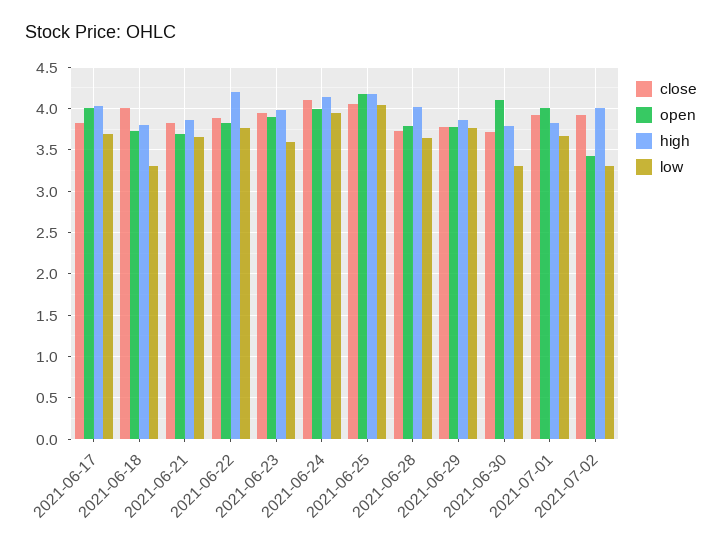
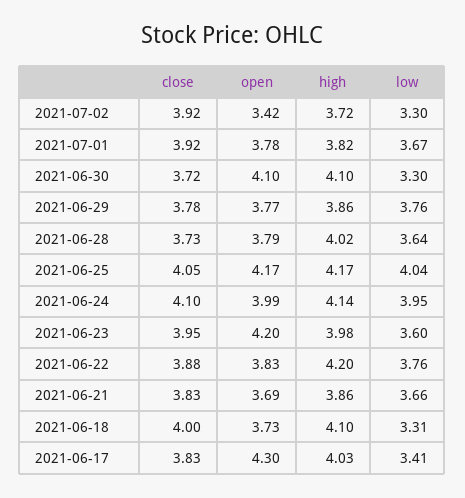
  {
    "close": {
      "2021-06-17": 3.83,
      "2021-06-18": 4,
      "2021-06-21": 3.83,
      "2021-06-22": 3.88,
      "2021-06-23": 3.95,
      "2021-06-24": 4.1,
      "2021-06-25": 4.05,
      "2021-06-28": 3.73,
      "2021-06-29": 3.78,
      "2021-06-30": 3.72,
      "2021-07-01": 3.92,
      "2021-07-02": 3.92
    },
    "open": {
-     "2021-06-17": 4,
+     "2021-06-17": 4.3,
      "2021-06-18": 3.73,
      "2021-06-21": 3.69,
      "2021-06-22": 3.83,
-     "2021-06-23": 3.9,
+     "2021-06-23": 4.2,
      "2021-06-24": 3.99,
      "2021-06-25": 4.17,
      "2021-06-28": 3.79,
      "2021-06-29": 3.77,
      "2021-06-30": 4.1,
-     "2021-07-01": 4,
+     "2021-07-01": 3.78,
      "2021-07-02": 3.42
    },
    "high": {
      "2021-06-17": 4.03,
-     "2021-06-18": 3.8,
+     "2021-06-18": 4.1,
      "2021-06-21": 3.86,
      "2021-06-22": 4.2,
      "2021-06-23": 3.98,
      "2021-06-24": 4.14,
      "2021-06-25": 4.17,
      "2021-06-28": 4.02,
      "2021-06-29": 3.86,
-     "2021-06-30": 3.8,
+     "2021-06-30": 4.1,
      "2021-07-01": 3.82,
-     "2021-07-02": 4
+     "2021-07-02": 3.72
    },
    "low": {
-     "2021-06-17": 3.7,
+     "2021-06-17": 3.41,
      "2021-06-18": 3.31,
      "2021-06-21": 3.66,
      "2021-06-22": 3.76,
      "2021-06-23": 3.6,
      "2021-06-24": 3.95,
      "2021-06-25": 4.04,
      "2021-06-28": 3.64,
      "2021-06-29": 3.76,
      "2021-06-30": 3.3,
      "2021-07-01": 3.67,
      "2021-07-02": 3.3
    }
  }

